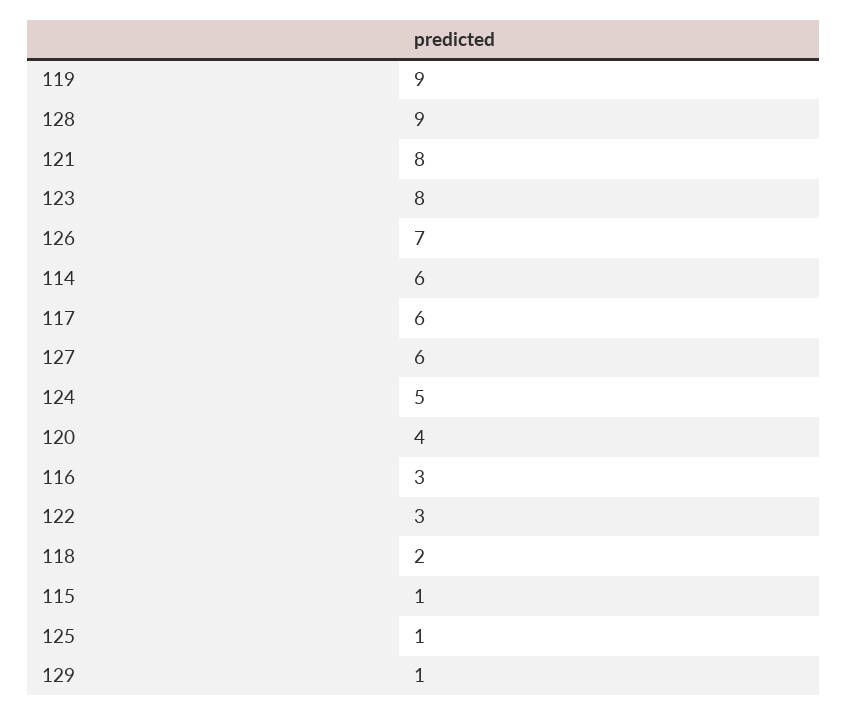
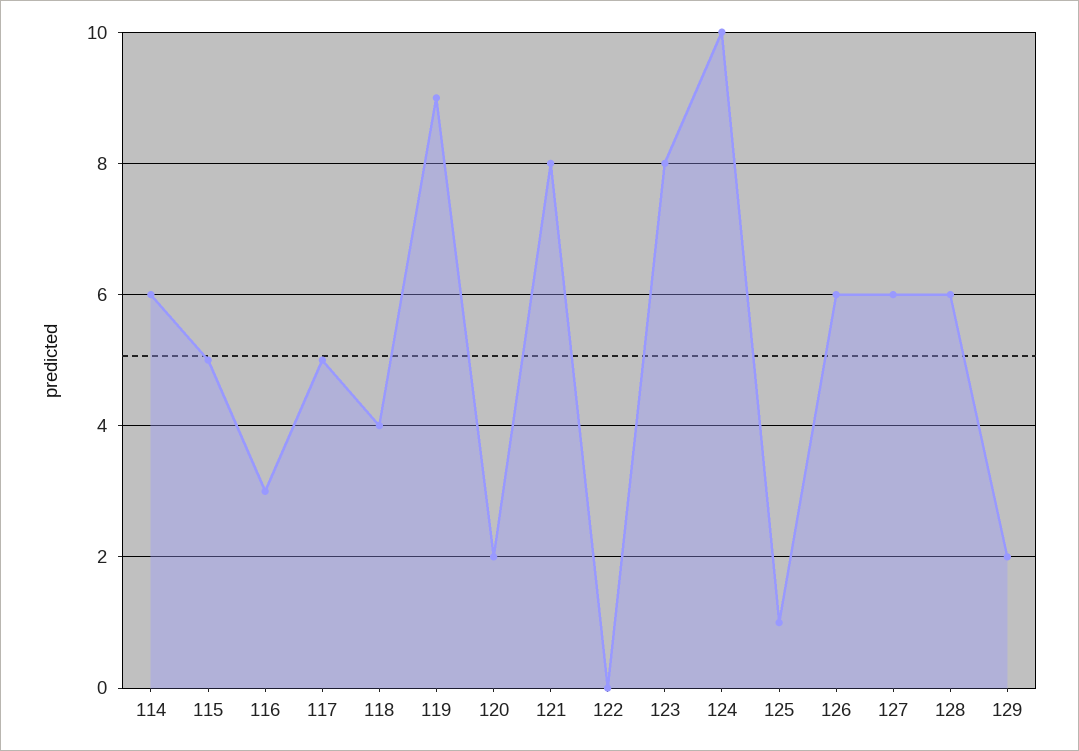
  {
    "119": 9,
-   "128": 9,
+   "128": 6,
    "121": 8,
    "123": 8,
-   "126": 7,
+   "126": 6,
    "114": 6,
-   "117": 6,
+   "117": 5,
    "127": 6,
-   "124": 5,
+   "124": 10,
-   "120": 4,
+   "120": 2,
    "116": 3,
-   "122": 3,
+   "122": 0,
-   "118": 2,
+   "118": 4,
-   "115": 1,
+   "115": 5,
    "125": 1,
-   "129": 1
+   "129": 2
  }

